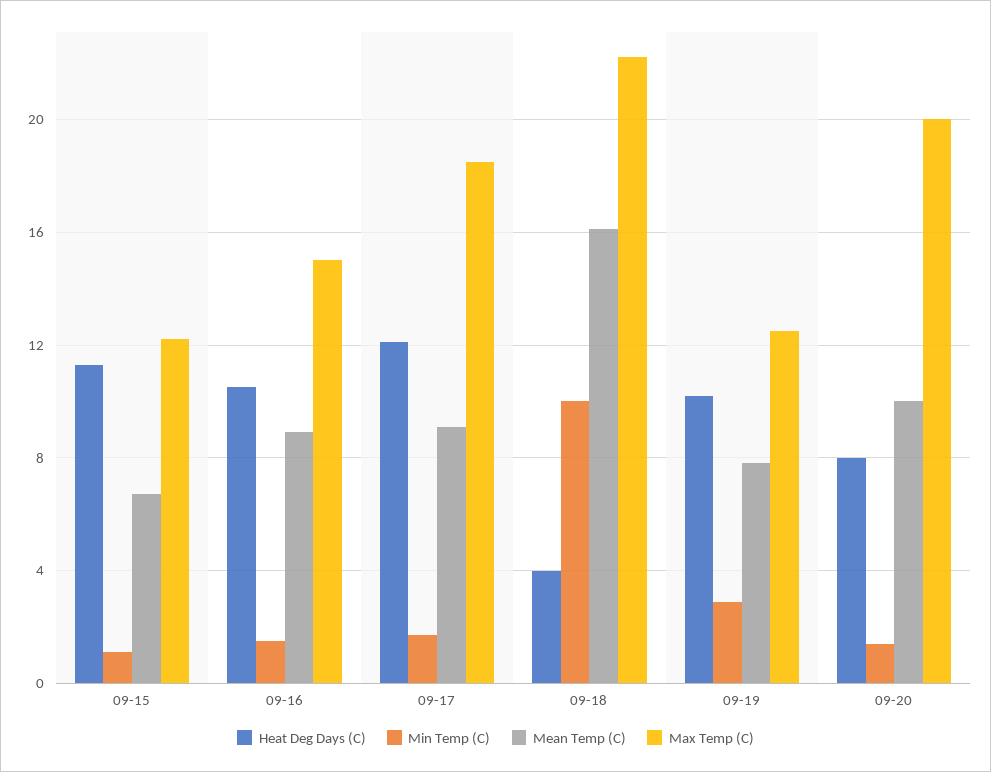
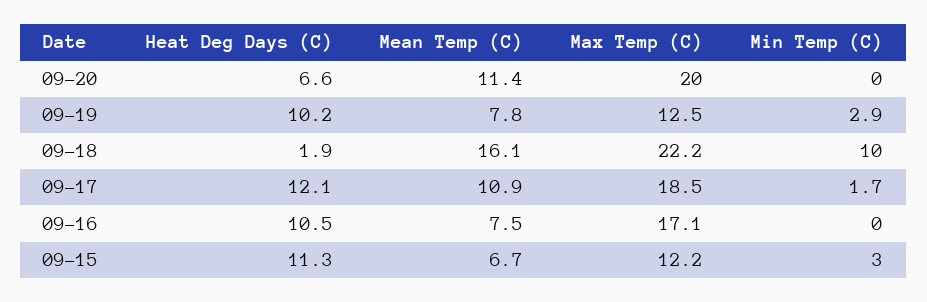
  {
    "Heat Deg Days (C)": {
      "09-15": 11.3,
      "09-16": 10.5,
      "09-17": 12.1,
-     "09-18": 4,
+     "09-18": 1.9,
      "09-19": 10.2,
-     "09-20": 8
+     "09-20": 6.6
    },
    "Min Temp (C)": {
-     "09-15": 1,
+     "09-15": 3,
-     "09-16": 1.5,
+     "09-16": 0,
      "09-17": 1.7,
      "09-18": 10,
      "09-19": 2.9,
-     "09-20": 1.5
+     "09-20": 0
    },
    "Mean Temp (C)": {
      "09-15": 6.7,
-     "09-16": 9,
+     "09-16": 7.5,
-     "09-17": 9,
+     "09-17": 10.9,
      "09-18": 16.1,
      "09-19": 7.8,
-     "09-20": 10
+     "09-20": 11.4
    },
    "Max Temp (C)": {
      "09-15": 12.2,
-     "09-16": 15,
+     "09-16": 17.1,
      "09-17": 18.5,
      "09-18": 22.2,
      "09-19": 12.5,
      "09-20": 20
    }
  }

